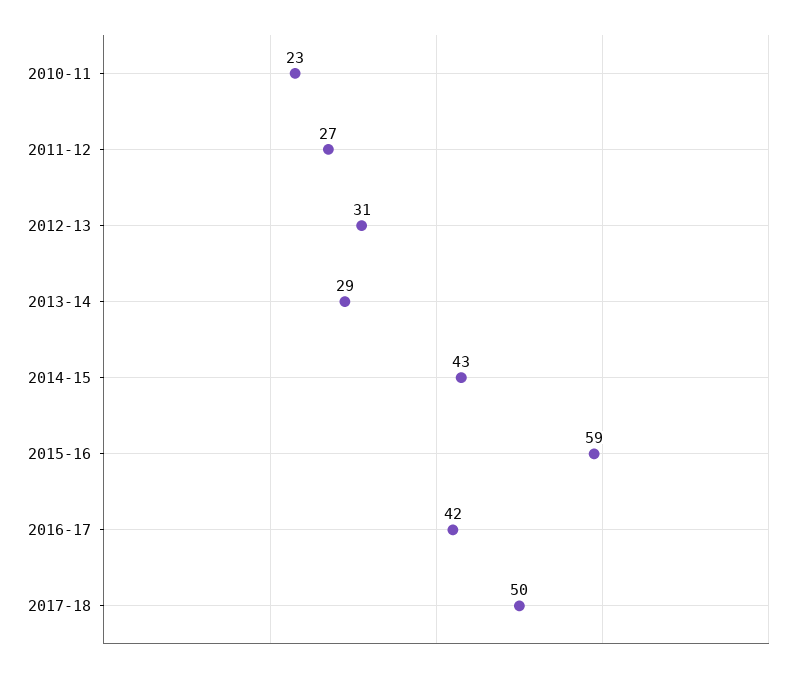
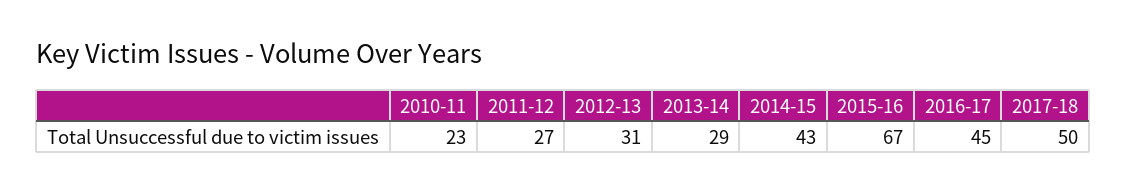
  {
    "2010-11": 23,
    "2011-12": 27,
    "2012-13": 31,
    "2013-14": 29,
    "2014-15": 43,
-   "2015-16": 59,
+   "2015-16": 67,
-   "2016-17": 42,
+   "2016-17": 45,
    "2017-18": 50
  }

